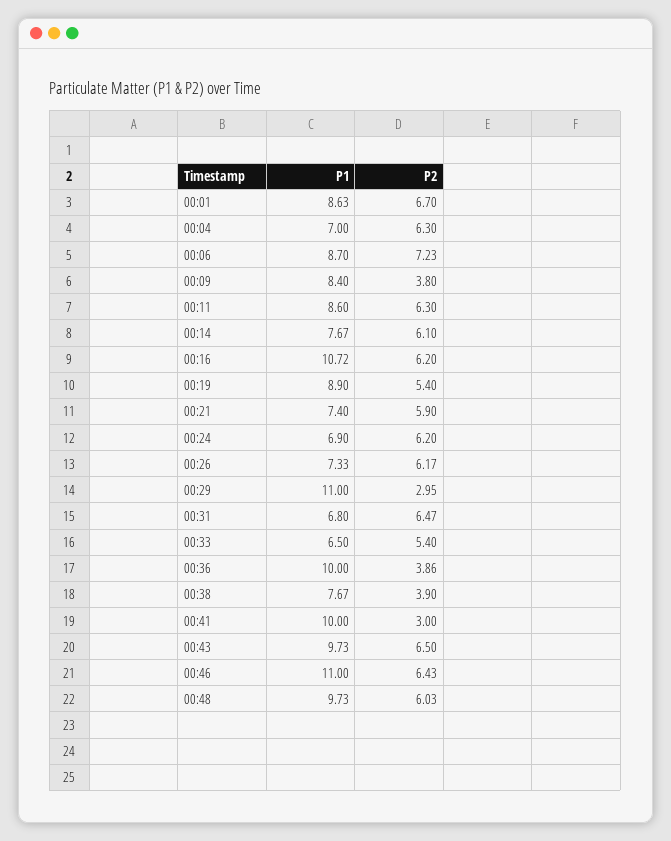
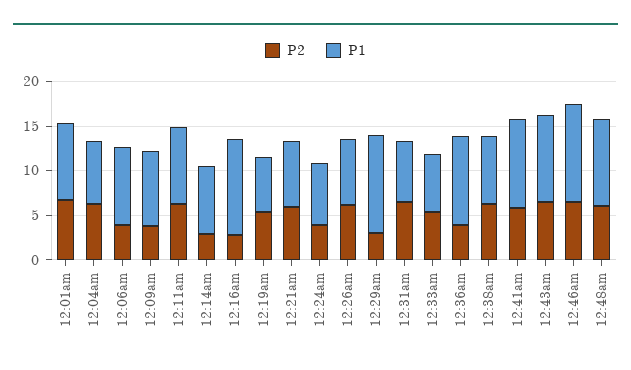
  {
    "P1": {
      "00:01": 8.63,
      "00:04": 7,
      "00:06": 8.7,
      "00:09": 8.4,
      "00:11": 8.6,
      "00:14": 7.67,
      "00:16": 10.72,
-     "00:19": 8.9,
+     "00:19": 6,
      "00:21": 7.4,
      "00:24": 6.9,
      "00:26": 7.33,
      "00:29": 11,
      "00:31": 6.8,
      "00:33": 6.5,
      "00:36": 10,
      "00:38": 7.67,
      "00:41": 10,
      "00:43": 9.73,
      "00:46": 11,
      "00:48": 9.73
    },
    "P2": {
      "00:01": 6.7,
      "00:04": 6.3,
-     "00:06": 7.23,
+     "00:06": 4,
      "00:09": 3.8,
      "00:11": 6.3,
-     "00:14": 6.1,
+     "00:14": 3,
-     "00:16": 6.2,
+     "00:16": 3,
      "00:19": 5.4,
      "00:21": 5.9,
-     "00:24": 6.2,
+     "00:24": 4,
      "00:26": 6.17,
      "00:29": 2.95,
      "00:31": 6.47,
      "00:33": 5.4,
      "00:36": 3.86,
-     "00:38": 3.9,
+     "00:38": 6,
-     "00:41": 3,
+     "00:41": 6,
      "00:43": 6.5,
      "00:46": 6.43,
      "00:48": 6.03
    }
  }

